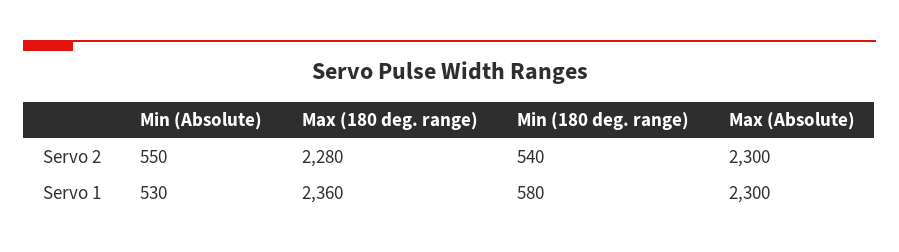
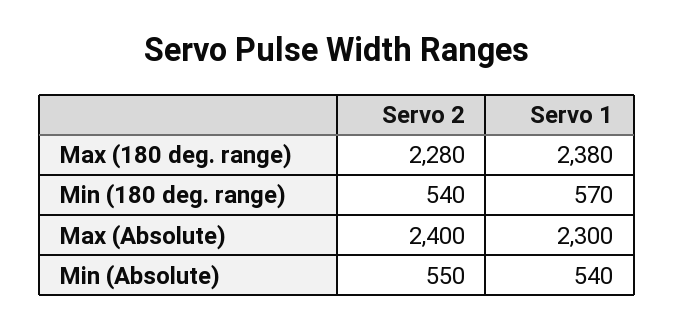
  {
    "Min (Absolute)": {
      "Servo 2": 550,
-     "Servo 1": 530
+     "Servo 1": 540
    },
    "Max (180 deg. range)": {
      "Servo 2": 2280,
-     "Servo 1": 2360
+     "Servo 1": 2380
    },
    "Min (180 deg. range)": {
      "Servo 2": 540,
-     "Servo 1": 580
+     "Servo 1": 570
    },
    "Max (Absolute)": {
-     "Servo 2": 2300,
+     "Servo 2": 2400,
      "Servo 1": 2300
    }
  }

